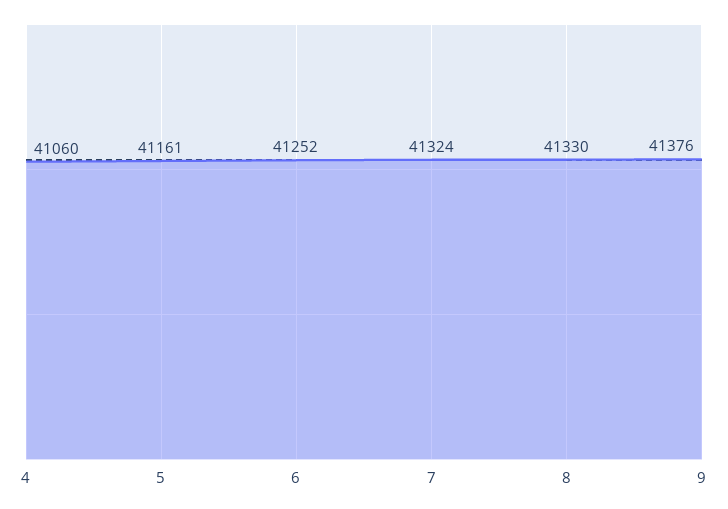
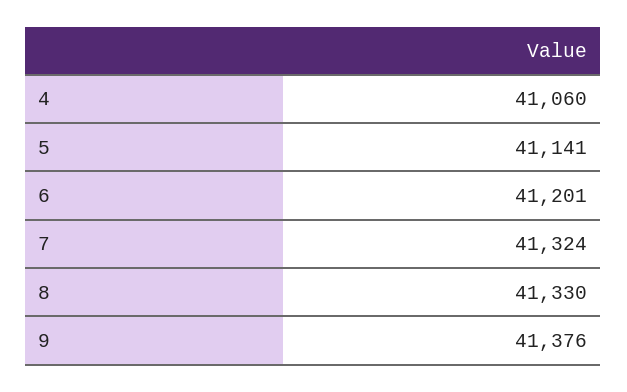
  {
    "4": 41060,
-   "5": 41161,
+   "5": 41141,
-   "6": 41252,
+   "6": 41201,
    "7": 41324,
    "8": 41330,
    "9": 41376
  }

